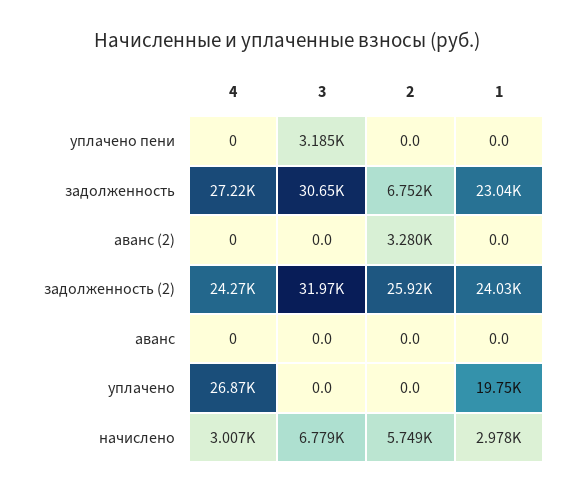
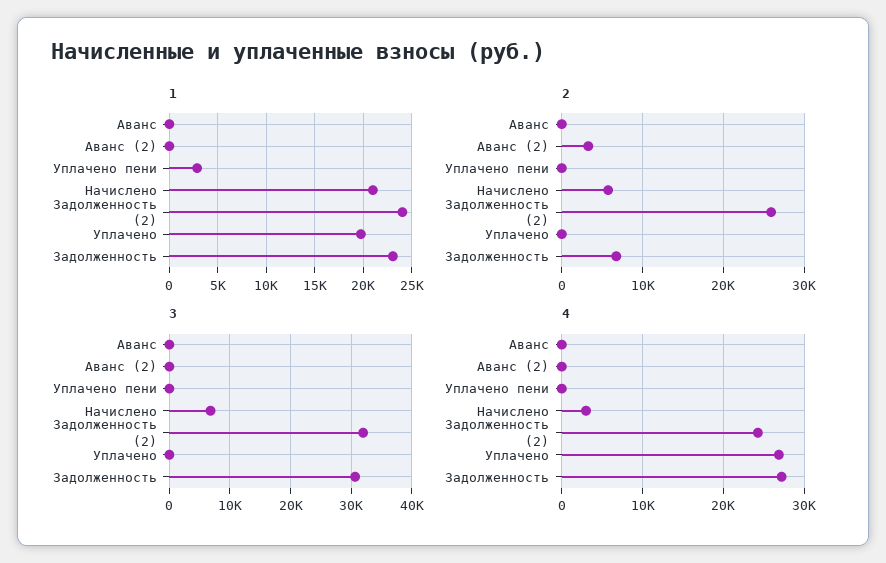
  {
    "4": {
      "уплачено пени": 0,
      "задолженность": 27220,
      "аванс (2)": 0,
      "задолженность (2)": 24270,
      "аванс": 0,
      "уплачено": 26870,
      "начислено": 3007
    },
    "3": {
-     "уплачено пени": 3185,
+     "уплачено пени": 0,
      "задолженность": 30650,
      "аванс (2)": 0,
      "задолженность (2)": 31970,
      "аванс": 0,
      "уплачено": 0,
      "начислено": 6779
    },
    "2": {
      "уплачено пени": 0,
      "задолженность": 6752,
      "аванс (2)": 3280,
      "задолженность (2)": 25920,
      "аванс": 0,
      "уплачено": 0,
      "начислено": 5749
    },
    "1": {
-     "уплачено пени": 0,
+     "уплачено пени": 3000,
      "задолженность": 23040,
      "аванс (2)": 0,
      "задолженность (2)": 24030,
      "аванс": 0,
      "уплачено": 19750,
-     "начислено": 2978
+     "начислено": 21000
    }
  }

